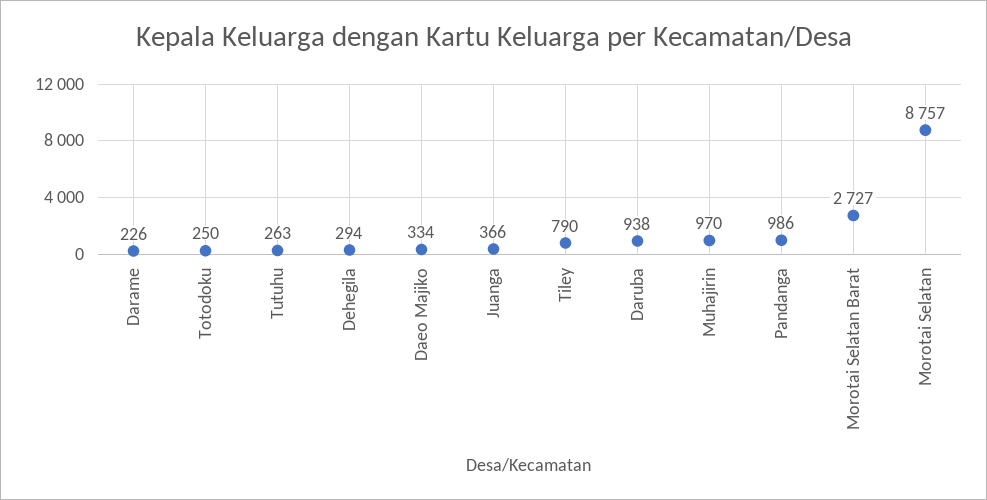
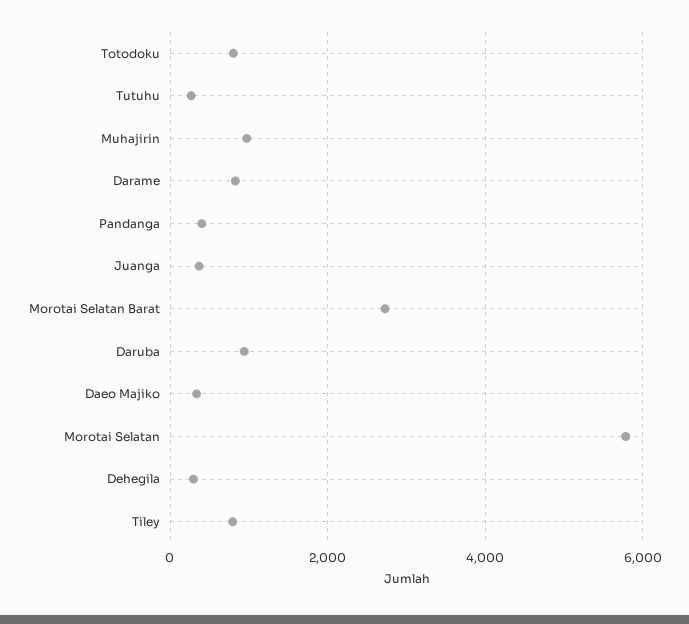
  {
-   "Darame": 226,
+   "Darame": 800,
-   "Totodoku": 250,
+   "Totodoku": 800,
    "Tutuhu": 263,
    "Dehegila": 294,
    "Daeo Majiko": 334,
    "Juanga": 366,
    "Tiley": 790,
    "Daruba": 938,
    "Muhajirin": 970,
-   "Pandanga": 986,
+   "Pandanga": 400,
    "Morotai Selatan Barat": 2727,
-   "Morotai Selatan": 8757
+   "Morotai Selatan": 5800
  }

